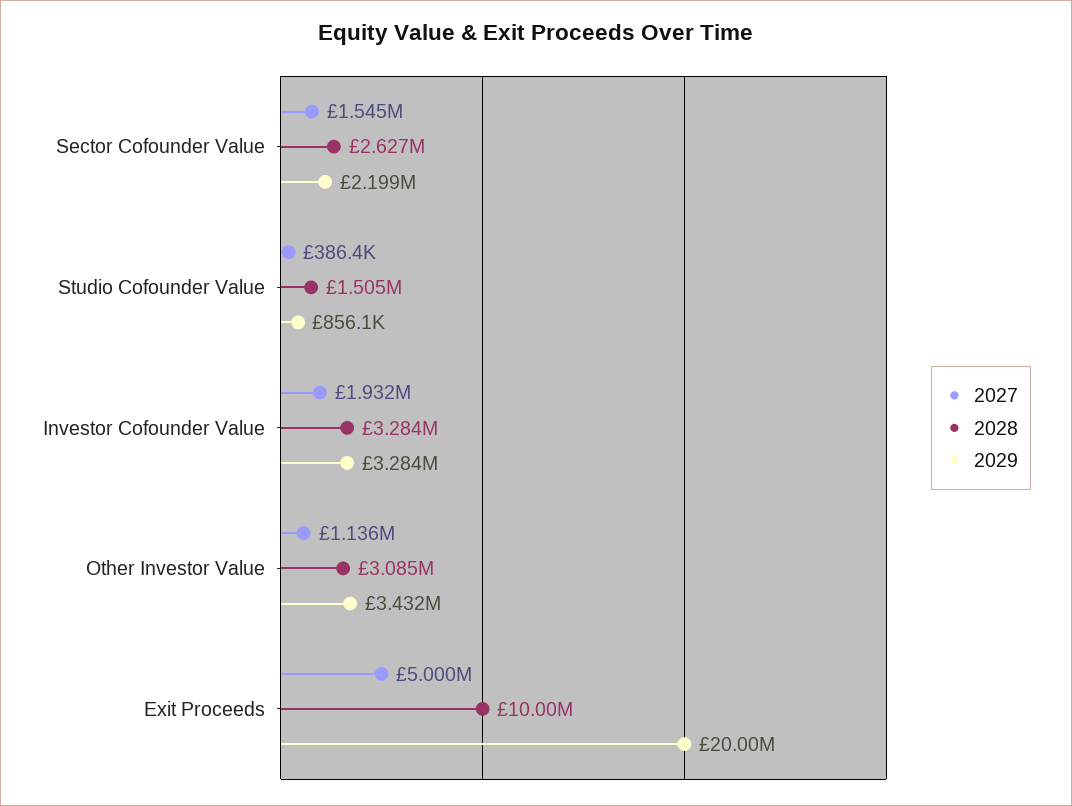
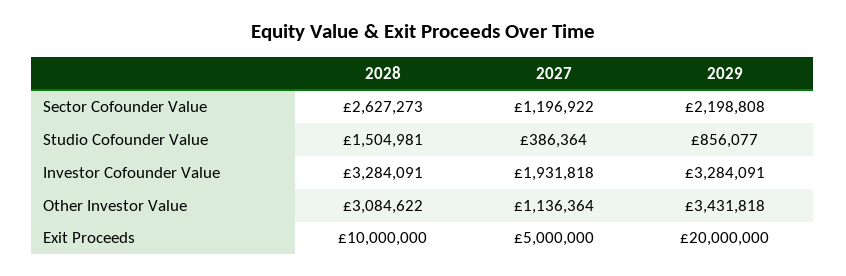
  {
    "2027": {
-     "Sector Cofounder Value": 1545000,
+     "Sector Cofounder Value": 1196922,
      "Studio Cofounder Value": 386364,
      "Investor Cofounder Value": 1931818,
      "Other Investor Value": 1136364,
      "Exit Proceeds": 5000000
    },
    "2028": {
      "Sector Cofounder Value": 2627273,
      "Studio Cofounder Value": 1504981,
      "Investor Cofounder Value": 3284091,
      "Other Investor Value": 3084622,
      "Exit Proceeds": 10000000
    },
    "2029": {
      "Sector Cofounder Value": 2198808,
      "Studio Cofounder Value": 856077,
      "Investor Cofounder Value": 3284091,
      "Other Investor Value": 3431818,
      "Exit Proceeds": 20000000
    }
  }

